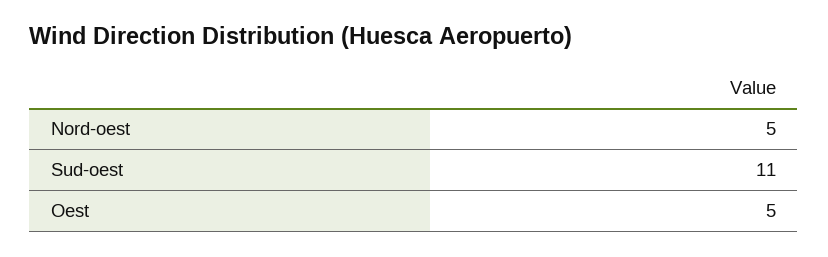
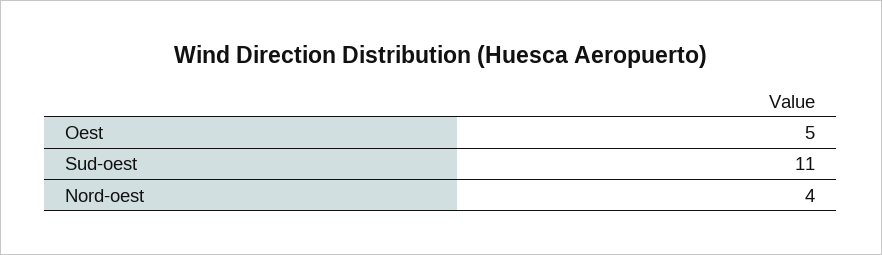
  {
-   "Nord-oest": 5,
+   "Nord-oest": 4,
    "Sud-oest": 11,
    "Oest": 5
  }

